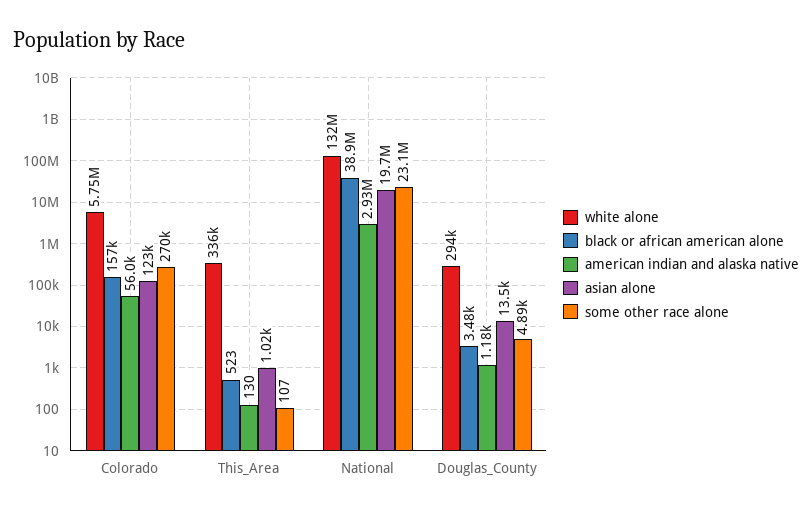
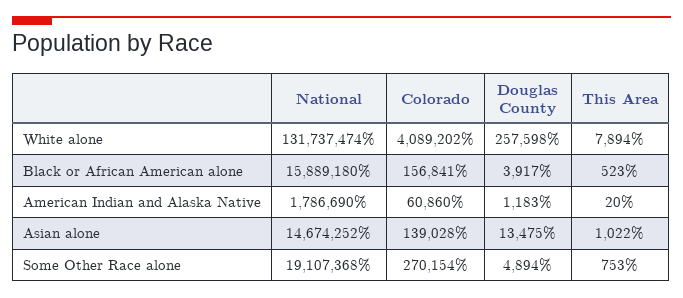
  {
    "white alone": {
-     "Colorado": 5750000,
+     "Colorado": 4089202,
-     "This_Area": 336000,
+     "This_Area": 7894,
      "National": 131737474,
-     "Douglas_County": 294000
+     "Douglas_County": 257598
    },
    "black or african american alone": {
      "Colorado": 156841,
      "This_Area": 523,
-     "National": 38900000,
+     "National": 15889180,
-     "Douglas_County": 3480
+     "Douglas_County": 3917
    },
    "american indian and alaska native": {
-     "Colorado": 56000,
+     "Colorado": 60860,
-     "This_Area": 130,
+     "This_Area": 20,
-     "National": 2930000,
+     "National": 1786690,
      "Douglas_County": 1183
    },
    "asian alone": {
-     "Colorado": 123000,
+     "Colorado": 139028,
      "This_Area": 1022,
-     "National": 19700000,
+     "National": 14674252,
      "Douglas_County": 13475
    },
    "some other race alone": {
      "Colorado": 270154,
-     "This_Area": 107,
+     "This_Area": 753,
-     "National": 23100000,
+     "National": 19107368,
      "Douglas_County": 4894
    }
  }

